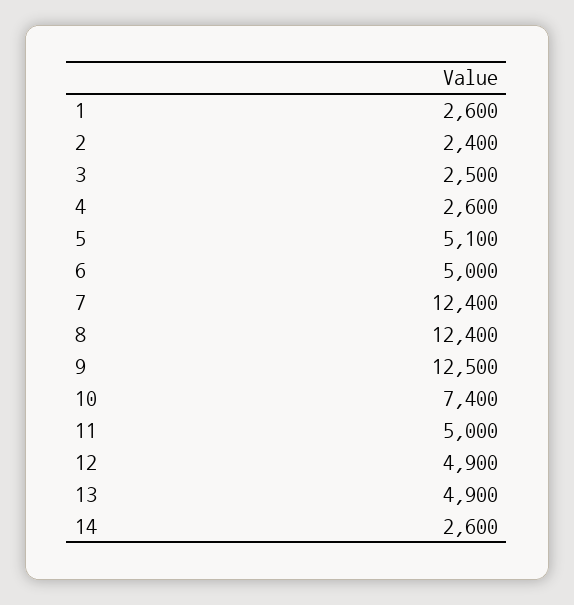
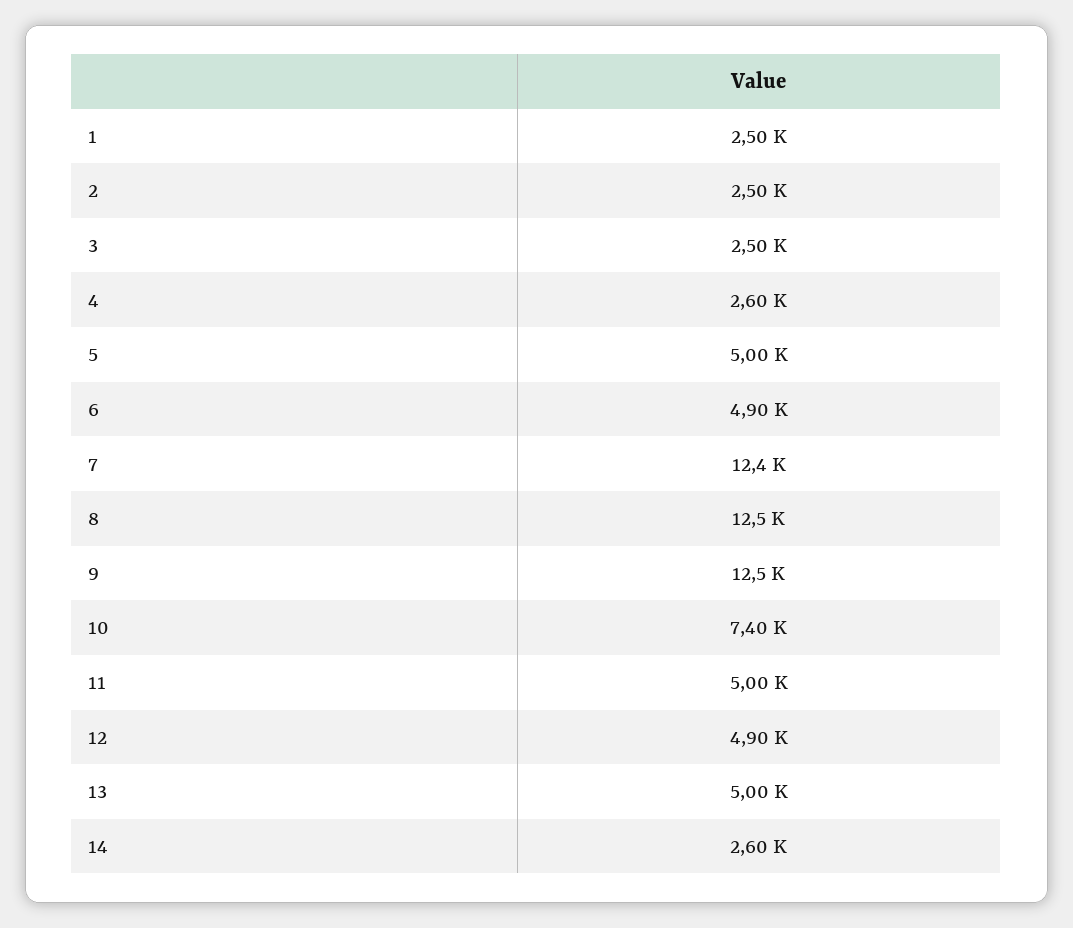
  {
-   "1": 2600,
+   "1": 2500,
-   "2": 2400,
+   "2": 2500,
    "3": 2500,
    "4": 2600,
-   "5": 5100,
+   "5": 5000,
-   "6": 5000,
+   "6": 4900,
    "7": 12400,
-   "8": 12400,
+   "8": 12500,
    "9": 12500,
    "10": 7400,
    "11": 5000,
    "12": 4900,
-   "13": 4900,
+   "13": 5000,
    "14": 2600
  }

